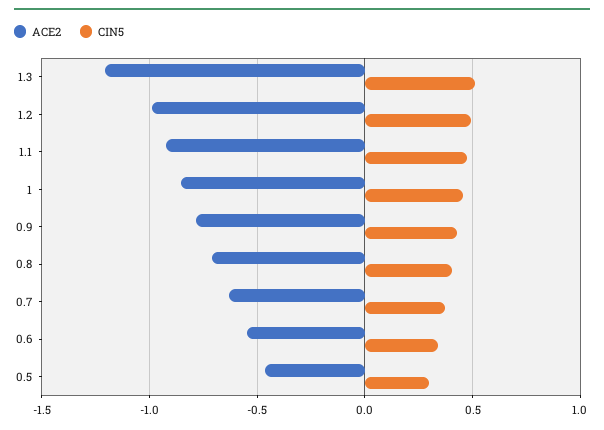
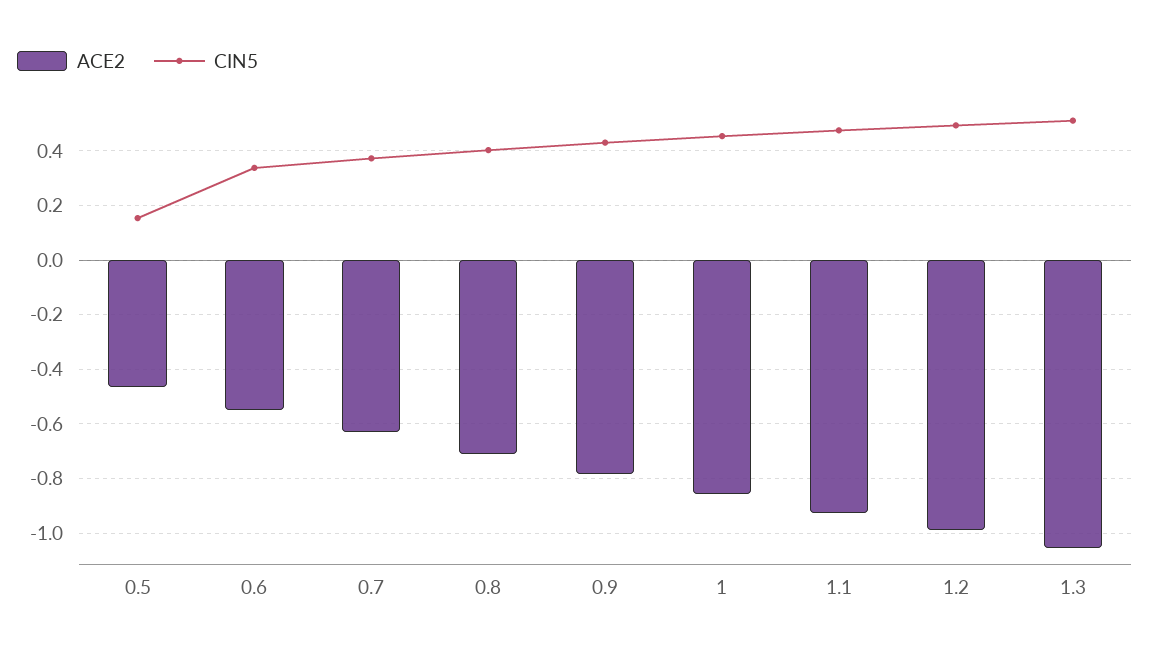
  {
    "ACE2": {
-     "1.3": -1.2,
+     "1.3": -1.05,
      "1.2": -1,
      "1.1": -0.925,
      "1": -0.85,
      "0.9": -0.775,
      "0.8": -0.7,
      "0.7": -0.625,
      "0.6": -0.55,
      "0.5": -0.475
    },
    "CIN5": {
      "1.3": 0.5,
      "1.2": 0.5,
      "1.1": 0.475,
      "1": 0.45,
      "0.9": 0.425,
      "0.8": 0.4,
      "0.7": 0.375,
      "0.6": 0.35,
-     "0.5": 0.3
+     "0.5": 0.15
    }
  }

